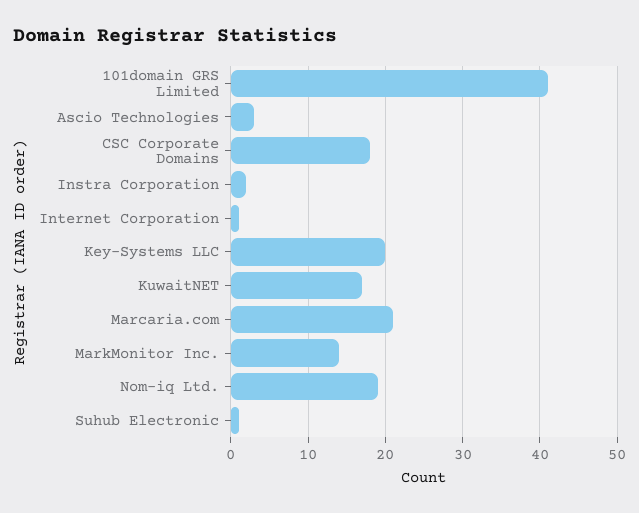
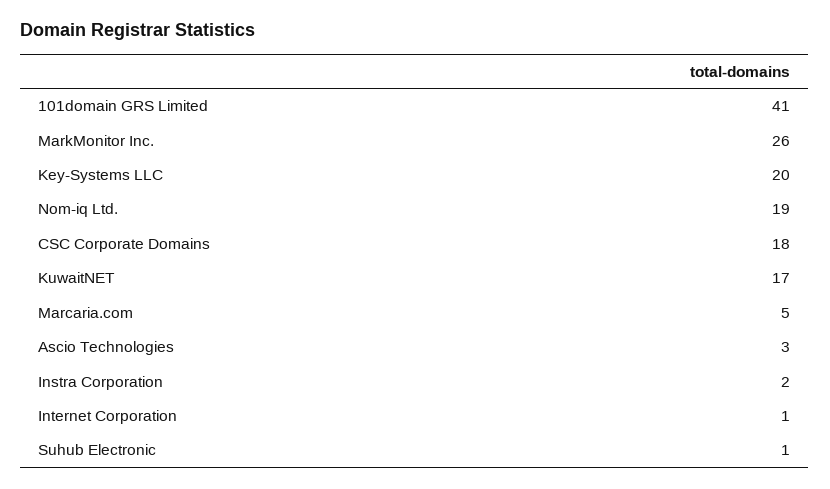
  {
    "101domain GRS Limited": 41,
    "Ascio Technologies": 3,
    "CSC Corporate Domains": 18,
    "Instra Corporation": 2,
    "Internet Corporation": 1,
    "Key-Systems LLC": 20,
    "KuwaitNET": 17,
-   "Marcaria.com": 21,
+   "Marcaria.com": 5,
-   "MarkMonitor Inc.": 14,
+   "MarkMonitor Inc.": 26,
    "Nom-iq Ltd.": 19,
    "Suhub Electronic": 1
  }

